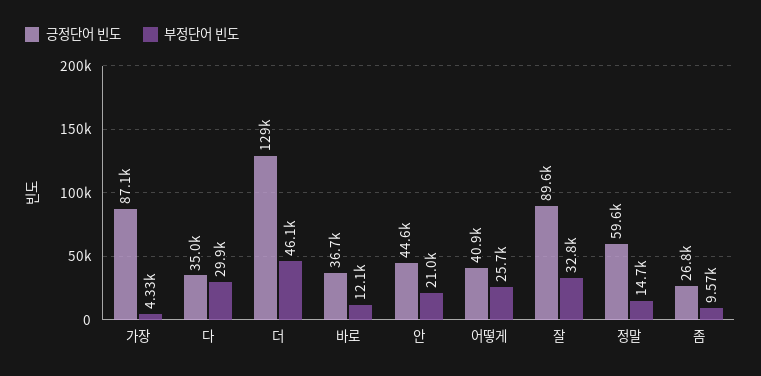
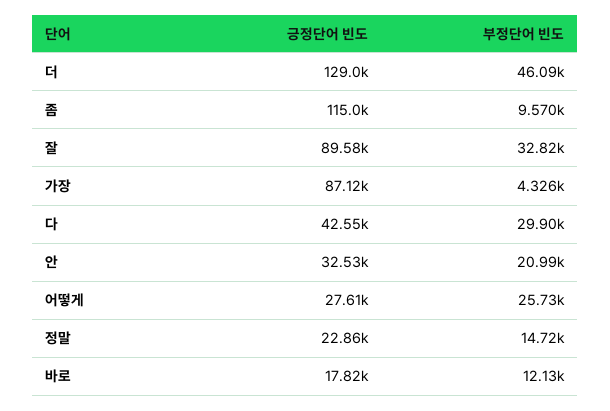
  {
    "긍정단어 빈도": {
      "가장": 87120,
-     "다": 35000,
+     "다": 42550,
      "더": 129000,
-     "바로": 36700,
+     "바로": 17820,
-     "안": 44600,
+     "안": 32530,
-     "어떻게": 40900,
+     "어떻게": 27610,
      "잘": 89580,
-     "정말": 59600,
+     "정말": 22860,
-     "좀": 26800
+     "좀": 115000
    },
    "부정단어 빈도": {
      "가장": 4326,
      "다": 29900,
      "더": 46090,
      "바로": 12130,
      "안": 20990,
      "어떻게": 25730,
      "잘": 32820,
      "정말": 14720,
      "좀": 9570
    }
  }

